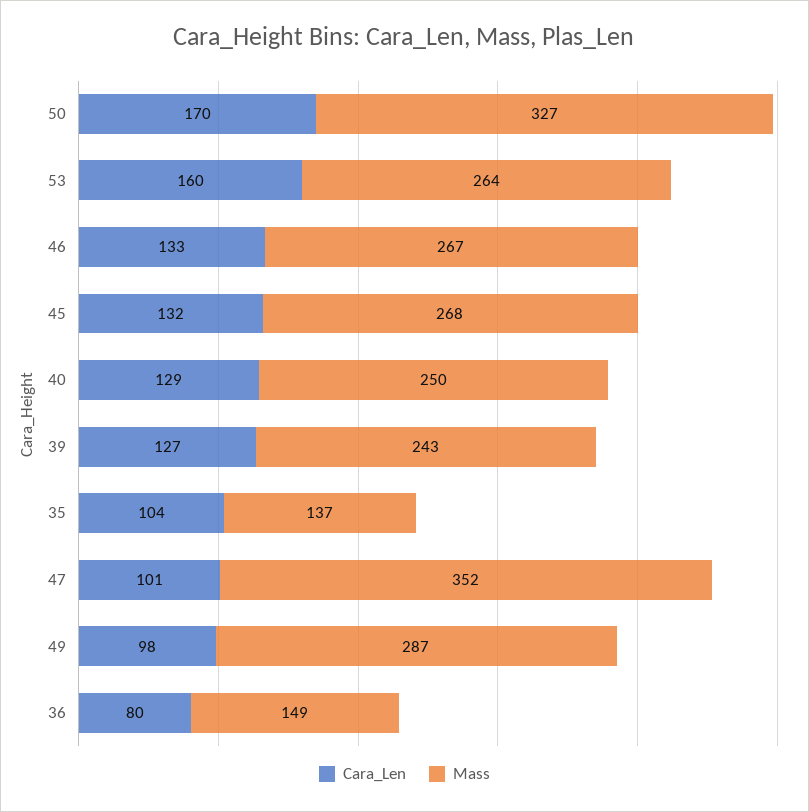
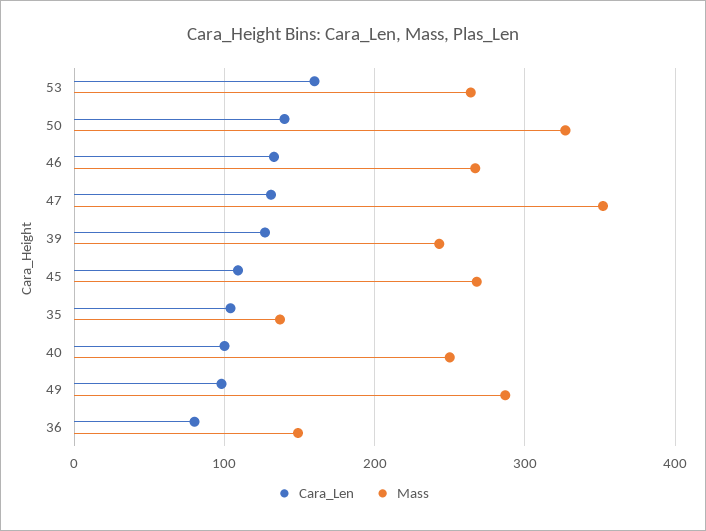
  {
    "Cara_Len": {
-     "50": 170,
+     "50": 140,
      "53": 160,
      "46": 133,
-     "45": 132,
+     "45": 110,
-     "40": 129,
+     "40": 100,
      "39": 127,
      "35": 104,
-     "47": 101,
+     "47": 130,
      "49": 98,
      "36": 80
    },
    "Mass": {
      "50": 327,
      "53": 264,
      "46": 267,
      "45": 268,
      "40": 250,
      "39": 243,
      "35": 137,
      "47": 352,
      "49": 287,
      "36": 149
    }
  }

